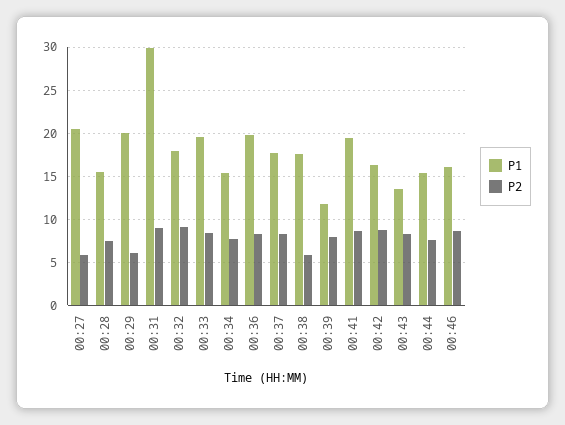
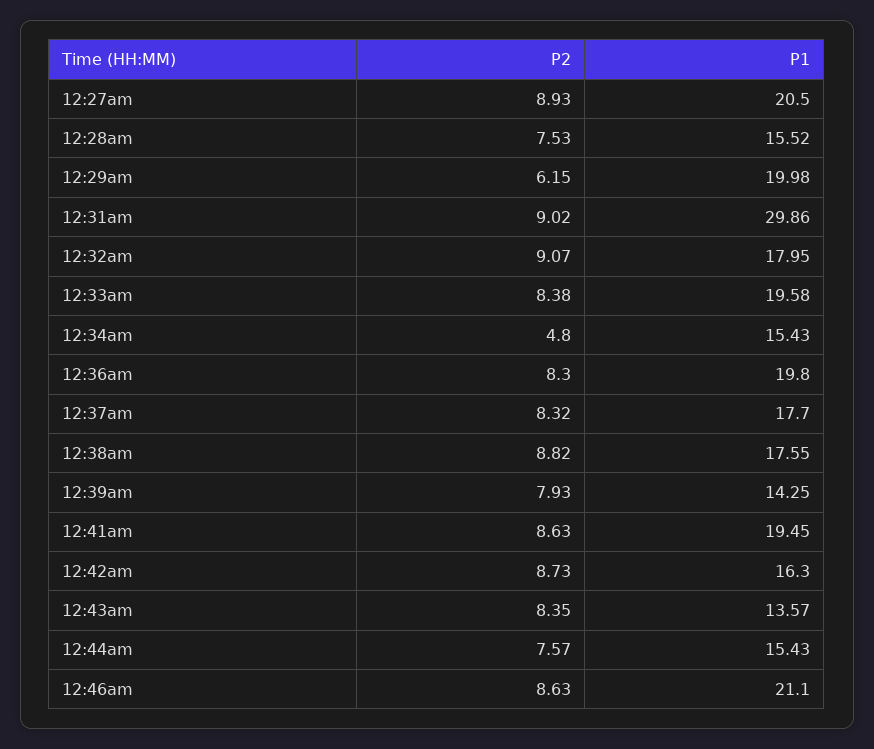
  {
    "P1": {
      "00:27": 20.5,
      "00:28": 15.52,
      "00:29": 19.98,
      "00:31": 29.86,
      "00:32": 17.95,
      "00:33": 19.58,
      "00:34": 15.43,
      "00:36": 19.8,
      "00:37": 17.7,
      "00:38": 17.55,
-     "00:39": 12,
+     "00:39": 14.25,
      "00:41": 19.45,
      "00:42": 16.3,
      "00:43": 13.57,
      "00:44": 15.43,
-     "00:46": 16
+     "00:46": 21.1
    },
    "P2": {
-     "00:27": 6,
+     "00:27": 8.93,
      "00:28": 7.53,
      "00:29": 6.15,
      "00:31": 9.02,
      "00:32": 9.07,
      "00:33": 8.38,
-     "00:34": 8,
+     "00:34": 4.8,
      "00:36": 8.3,
      "00:37": 8.32,
-     "00:38": 6,
+     "00:38": 8.82,
      "00:39": 7.93,
      "00:41": 8.63,
      "00:42": 8.73,
      "00:43": 8.35,
      "00:44": 7.57,
      "00:46": 8.63
    }
  }

